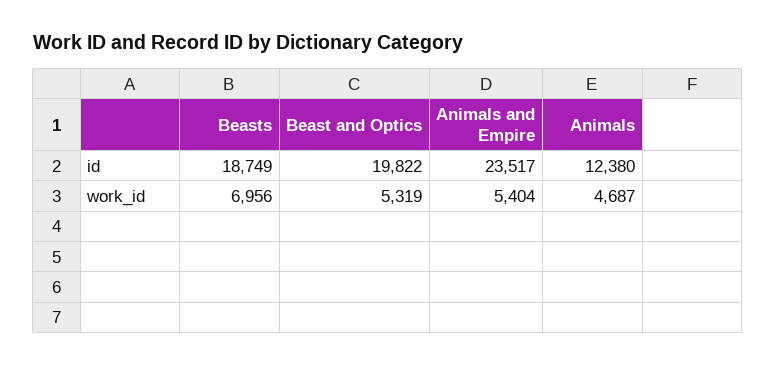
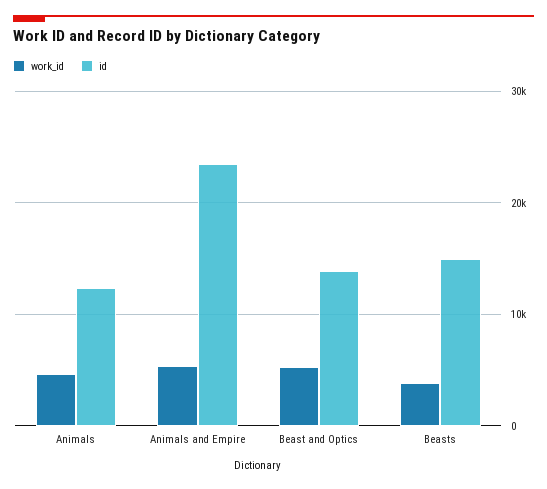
  {
    "id": {
-     "Beasts": 18749,
+     "Beasts": 15000,
-     "Beast and Optics": 19822,
+     "Beast and Optics": 14000,
      "Animals and Empire": 23517,
      "Animals": 12380
    },
    "work_id": {
-     "Beasts": 6956,
+     "Beasts": 4000,
      "Beast and Optics": 5319,
      "Animals and Empire": 5404,
      "Animals": 4687
    }
  }

